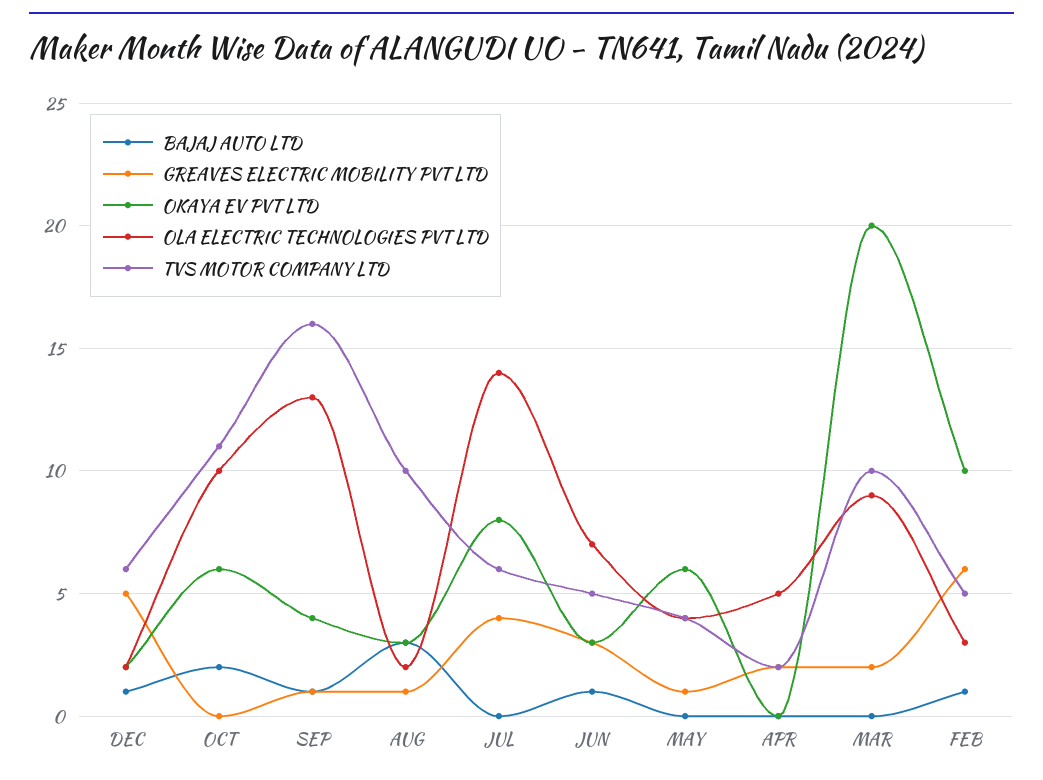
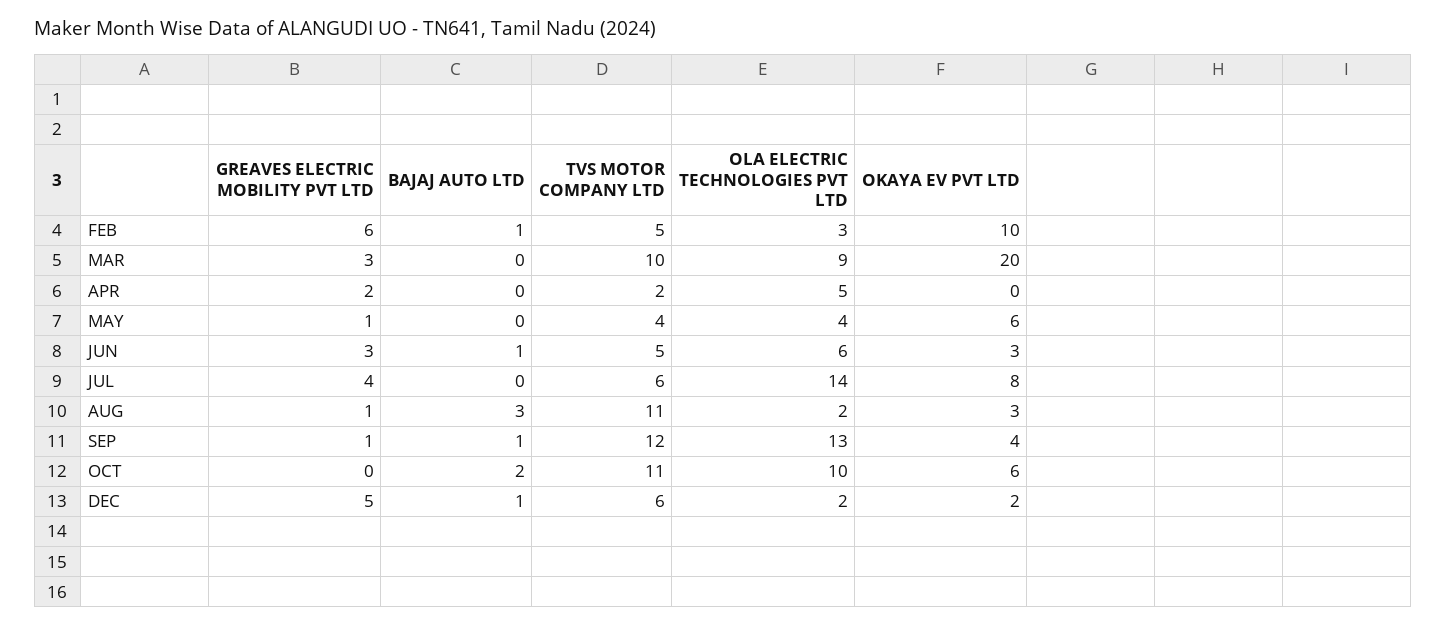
  {
    "BAJAJ AUTO LTD": {
      "DEC": 1,
      "OCT": 2,
      "SEP": 1,
      "AUG": 3,
      "JUL": 0,
      "JUN": 1,
      "MAY": 0,
      "APR": 0,
      "MAR": 0,
      "FEB": 1
    },
    "GREAVES ELECTRIC MOBILITY PVT LTD": {
      "DEC": 5,
      "OCT": 0,
      "SEP": 1,
      "AUG": 1,
      "JUL": 4,
      "JUN": 3,
      "MAY": 1,
      "APR": 2,
-     "MAR": 2,
+     "MAR": 3,
      "FEB": 6
    },
    "OKAYA EV PVT LTD": {
      "DEC": 2,
      "OCT": 6,
      "SEP": 4,
      "AUG": 3,
      "JUL": 8,
      "JUN": 3,
      "MAY": 6,
      "APR": 0,
      "MAR": 20,
      "FEB": 10
    },
    "OLA ELECTRIC TECHNOLOGIES PVT LTD": {
      "DEC": 2,
      "OCT": 10,
      "SEP": 13,
      "AUG": 2,
      "JUL": 14,
-     "JUN": 7,
+     "JUN": 6,
      "MAY": 4,
      "APR": 5,
      "MAR": 9,
      "FEB": 3
    },
    "TVS MOTOR COMPANY LTD": {
      "DEC": 6,
      "OCT": 11,
-     "SEP": 16,
+     "SEP": 12,
-     "AUG": 10,
+     "AUG": 11,
      "JUL": 6,
      "JUN": 5,
      "MAY": 4,
      "APR": 2,
      "MAR": 10,
      "FEB": 5
    }
  }

